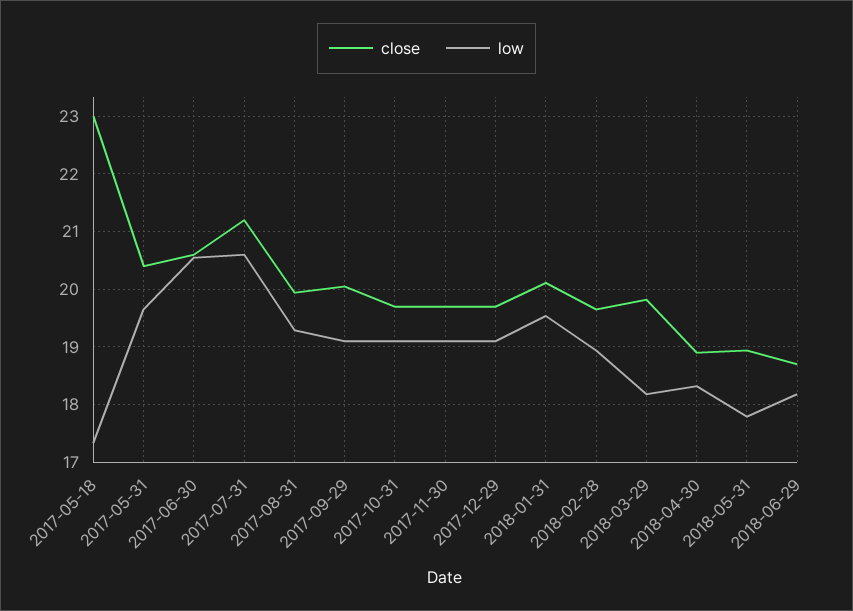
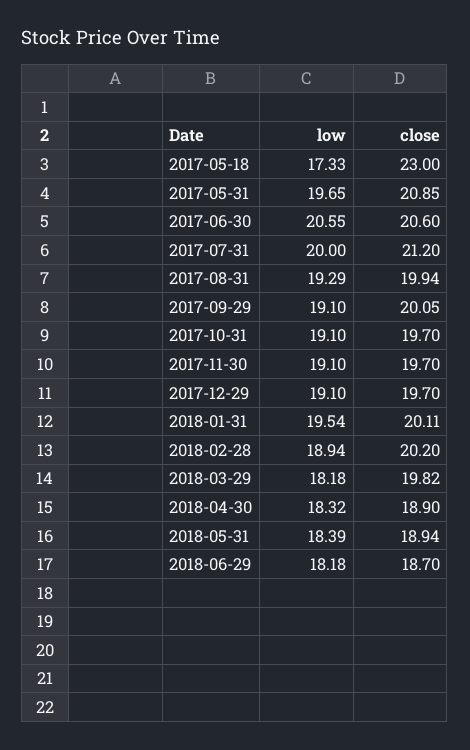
  {
    "close": {
      "2017-05-18": 23,
-     "2017-05-31": 20.4,
+     "2017-05-31": 20.85,
      "2017-06-30": 20.6,
      "2017-07-31": 21.2,
      "2017-08-31": 19.94,
      "2017-09-29": 20.05,
      "2017-10-31": 19.7,
      "2017-11-30": 19.7,
      "2017-12-29": 19.7,
      "2018-01-31": 20.11,
-     "2018-02-28": 19.6,
+     "2018-02-28": 20.2,
      "2018-03-29": 19.82,
      "2018-04-30": 18.9,
      "2018-05-31": 18.94,
      "2018-06-29": 18.7
    },
    "low": {
      "2017-05-18": 17.33,
      "2017-05-31": 19.65,
      "2017-06-30": 20.55,
-     "2017-07-31": 20.6,
+     "2017-07-31": 20,
      "2017-08-31": 19.29,
      "2017-09-29": 19.1,
      "2017-10-31": 19.1,
      "2017-11-30": 19.1,
      "2017-12-29": 19.1,
      "2018-01-31": 19.54,
      "2018-02-28": 18.94,
      "2018-03-29": 18.18,
      "2018-04-30": 18.32,
-     "2018-05-31": 17.8,
+     "2018-05-31": 18.39,
      "2018-06-29": 18.18
    }
  }

